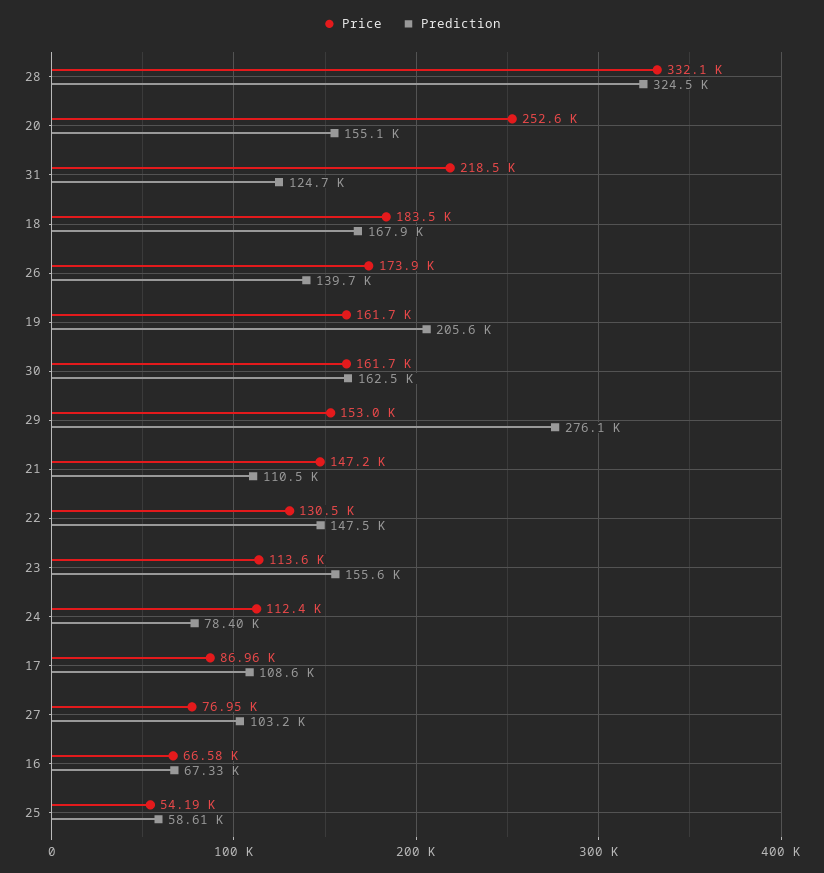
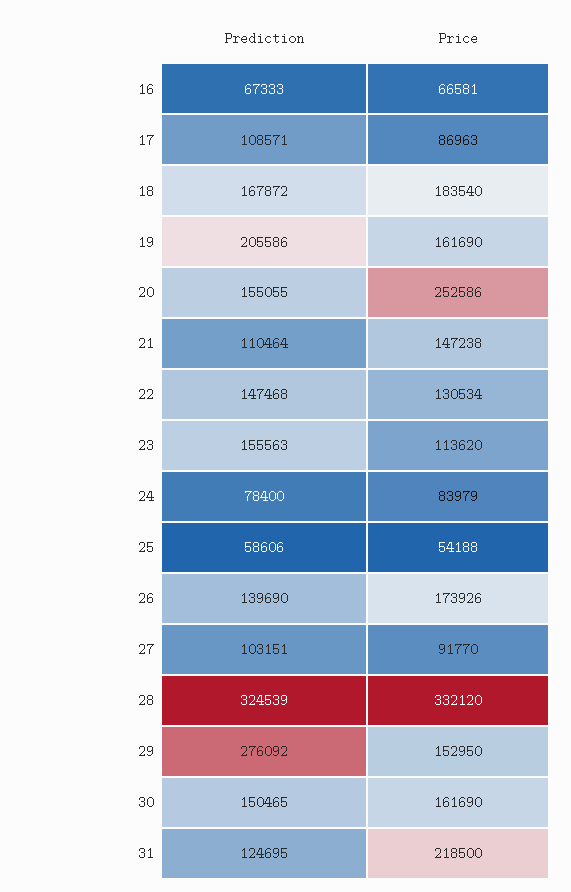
  {
    "Price": {
      "28": 332120,
      "20": 252586,
      "31": 218500,
      "18": 183540,
      "26": 173926,
      "19": 161690,
      "30": 161690,
      "29": 152950,
      "21": 147238,
      "22": 130534,
      "23": 113620,
-     "24": 112400,
+     "24": 83979,
      "17": 86963,
-     "27": 76950,
+     "27": 91770,
      "16": 66581,
      "25": 54188
    },
    "Prediction": {
      "28": 324539,
      "20": 155055,
      "31": 124695,
      "18": 167872,
      "26": 139690,
      "19": 205586,
-     "30": 162500,
+     "30": 150465,
      "29": 276092,
      "21": 110464,
      "22": 147468,
      "23": 155563,
      "24": 78400,
      "17": 108571,
      "27": 103151,
      "16": 67333,
      "25": 58606
    }
  }

